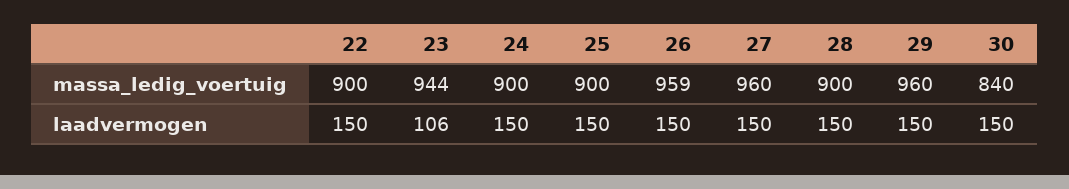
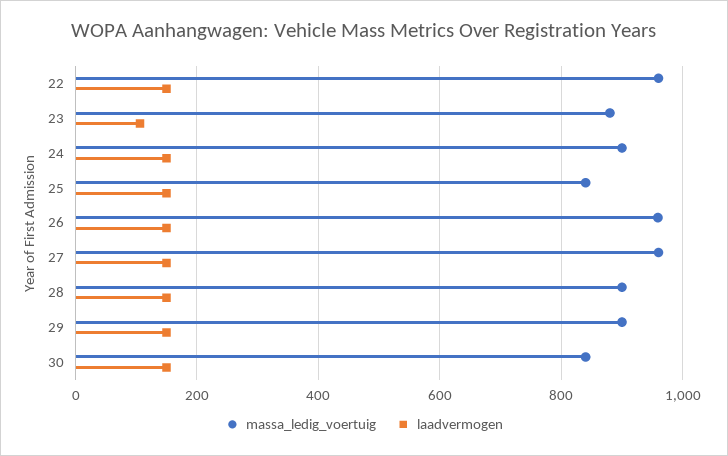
  {
    "massa_ledig_voertuig": {
-     "22": 900,
+     "22": 960,
-     "23": 944,
+     "23": 880,
      "24": 900,
-     "25": 900,
+     "25": 840,
      "26": 959,
      "27": 960,
      "28": 900,
-     "29": 960,
+     "29": 900,
      "30": 840
    },
    "laadvermogen": {
      "22": 150,
      "23": 106,
      "24": 150,
      "25": 150,
      "26": 150,
      "27": 150,
      "28": 150,
      "29": 150,
      "30": 150
    }
  }

